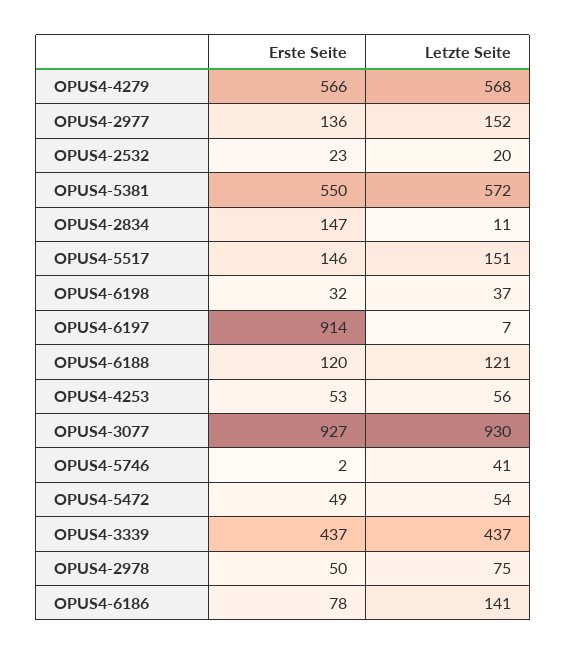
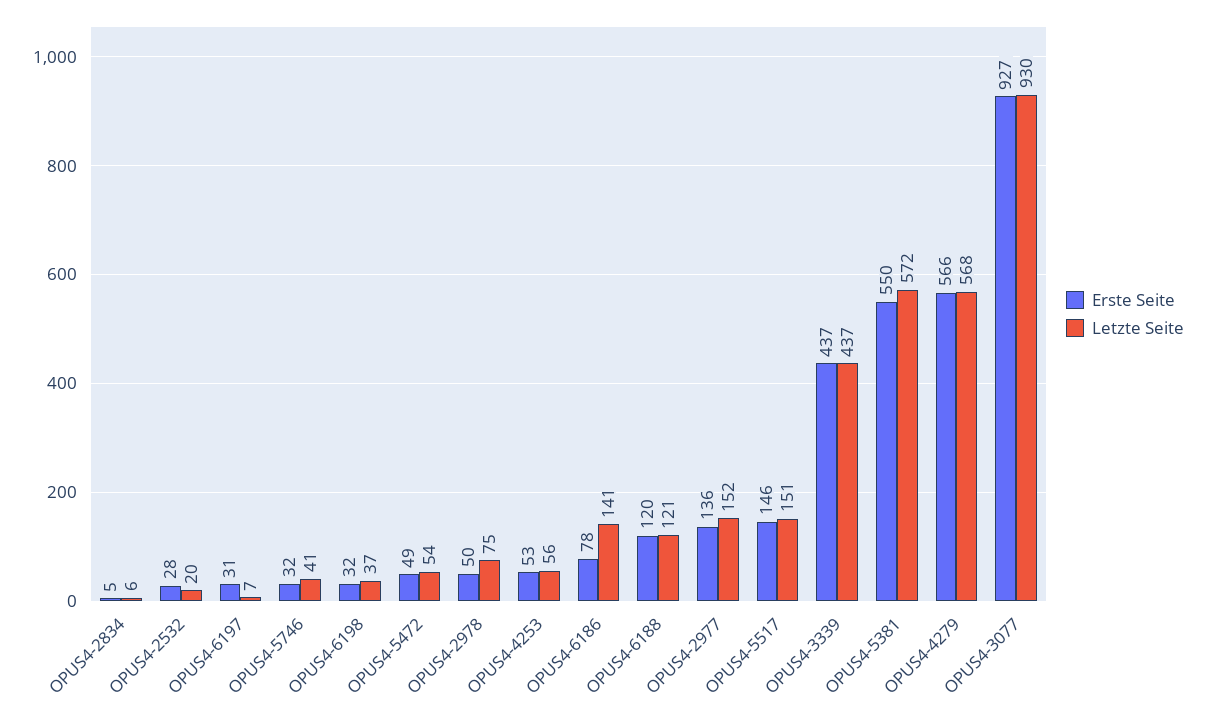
  {
    "Erste Seite": {
      "OPUS4-4279": 566,
      "OPUS4-2977": 136,
-     "OPUS4-2532": 23,
+     "OPUS4-2532": 28,
      "OPUS4-5381": 550,
-     "OPUS4-2834": 147,
+     "OPUS4-2834": 5,
      "OPUS4-5517": 146,
      "OPUS4-6198": 32,
-     "OPUS4-6197": 914,
+     "OPUS4-6197": 31,
      "OPUS4-6188": 120,
      "OPUS4-4253": 53,
      "OPUS4-3077": 927,
-     "OPUS4-5746": 2,
+     "OPUS4-5746": 32,
      "OPUS4-5472": 49,
      "OPUS4-3339": 437,
      "OPUS4-2978": 50,
      "OPUS4-6186": 78
    },
    "Letzte Seite": {
      "OPUS4-4279": 568,
      "OPUS4-2977": 152,
      "OPUS4-2532": 20,
      "OPUS4-5381": 572,
-     "OPUS4-2834": 11,
+     "OPUS4-2834": 6,
      "OPUS4-5517": 151,
      "OPUS4-6198": 37,
      "OPUS4-6197": 7,
      "OPUS4-6188": 121,
      "OPUS4-4253": 56,
      "OPUS4-3077": 930,
      "OPUS4-5746": 41,
      "OPUS4-5472": 54,
      "OPUS4-3339": 437,
      "OPUS4-2978": 75,
      "OPUS4-6186": 141
    }
  }

